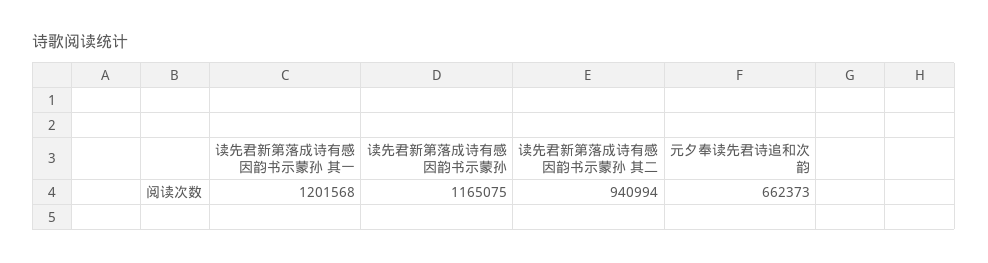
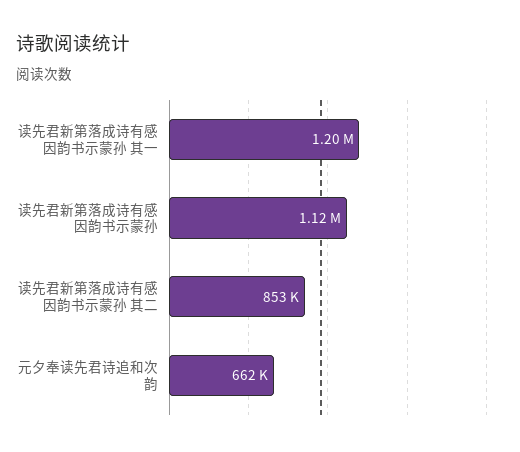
  {
    "读先君新第落成诗有感因韵书示蒙孙 其一": 1201568,
-   "读先君新第落成诗有感因韵书示蒙孙": 1165075,
+   "读先君新第落成诗有感因韵书示蒙孙": 1120000,
-   "读先君新第落成诗有感因韵书示蒙孙 其二": 940994,
+   "读先君新第落成诗有感因韵书示蒙孙 其二": 853000,
    "元夕奉读先君诗追和次韵": 662373
  }

